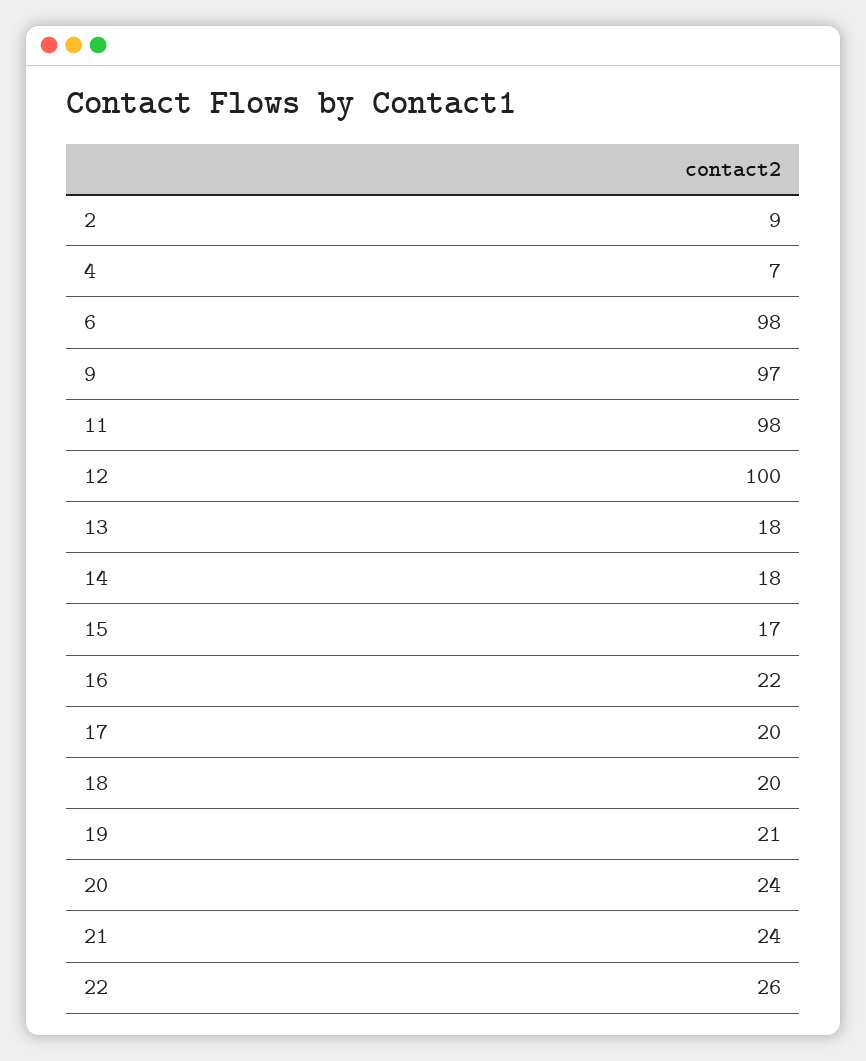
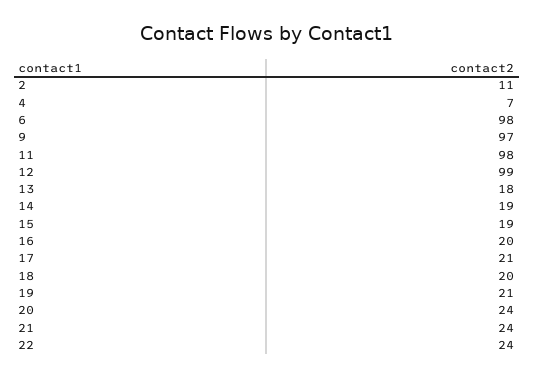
  {
-   "2": 9,
+   "2": 11,
    "4": 7,
    "6": 98,
    "9": 97,
    "11": 98,
-   "12": 100,
+   "12": 99,
    "13": 18,
-   "14": 18,
+   "14": 19,
-   "15": 17,
+   "15": 19,
-   "16": 22,
+   "16": 20,
-   "17": 20,
+   "17": 21,
    "18": 20,
    "19": 21,
    "20": 24,
    "21": 24,
-   "22": 26
+   "22": 24
  }

